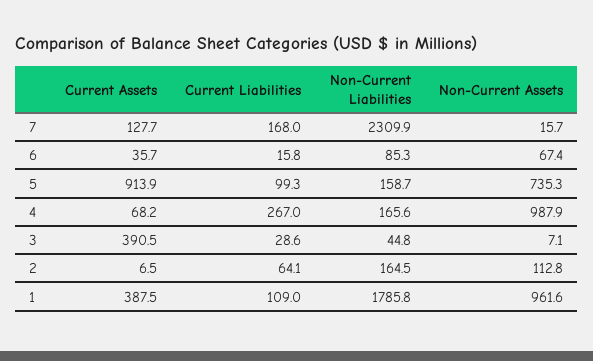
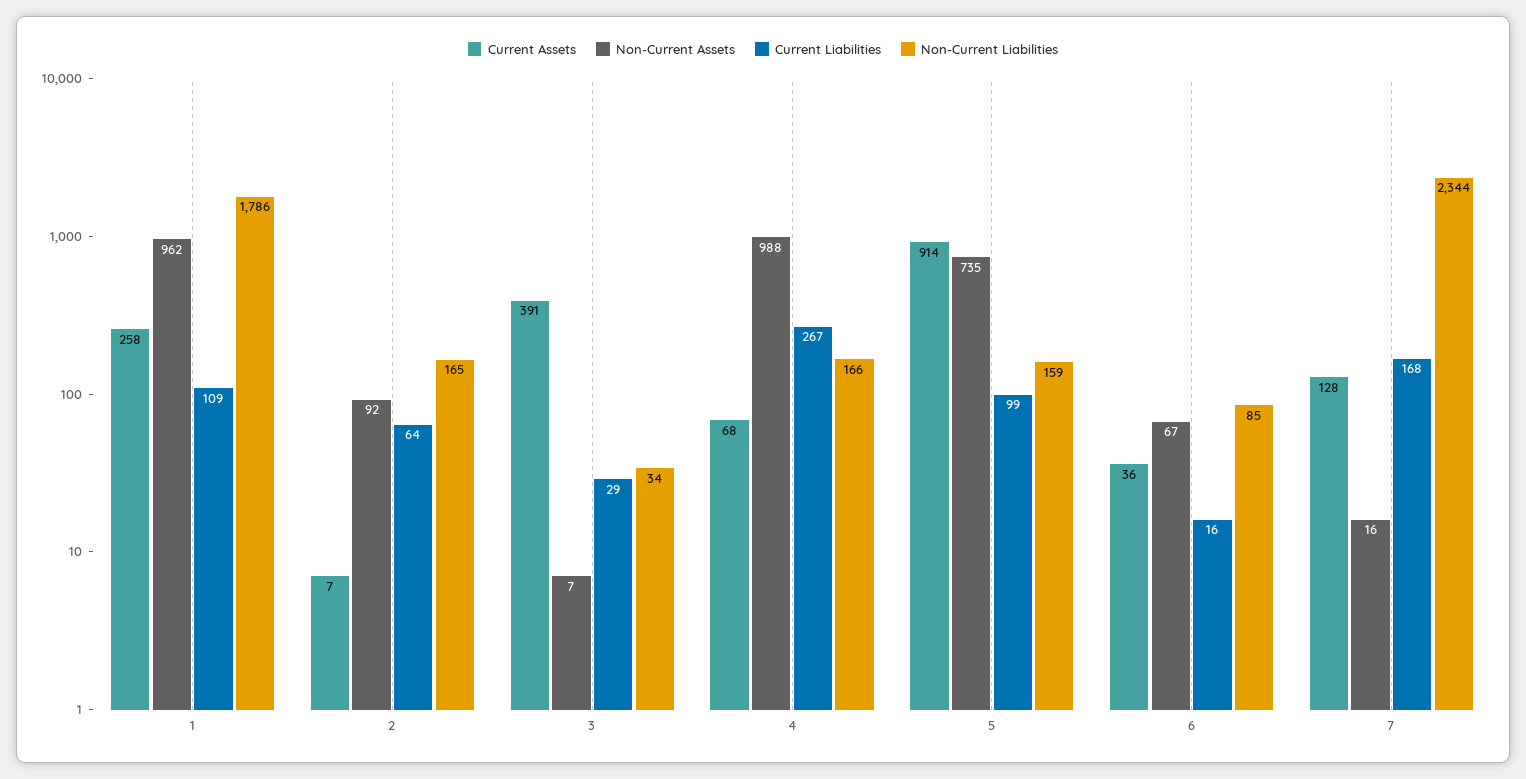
  {
    "Current Assets": {
      "7": 127.7,
      "6": 35.7,
      "5": 913.9,
      "4": 68.2,
      "3": 390.5,
      "2": 6.5,
-     "1": 387.5
+     "1": 258
    },
    "Current Liabilities": {
      "7": 168,
      "6": 15.8,
      "5": 99.3,
      "4": 267,
      "3": 28.6,
      "2": 64.1,
      "1": 109
    },
    "Non-Current Liabilities": {
-     "7": 2309.9,
+     "7": 2344,
      "6": 85.3,
      "5": 158.7,
      "4": 165.6,
-     "3": 44.8,
+     "3": 34,
      "2": 164.5,
      "1": 1785.8
    },
    "Non-Current Assets": {
      "7": 15.7,
      "6": 67.4,
      "5": 735.3,
      "4": 987.9,
      "3": 7.1,
-     "2": 112.8,
+     "2": 92,
      "1": 961.6
    }
  }

